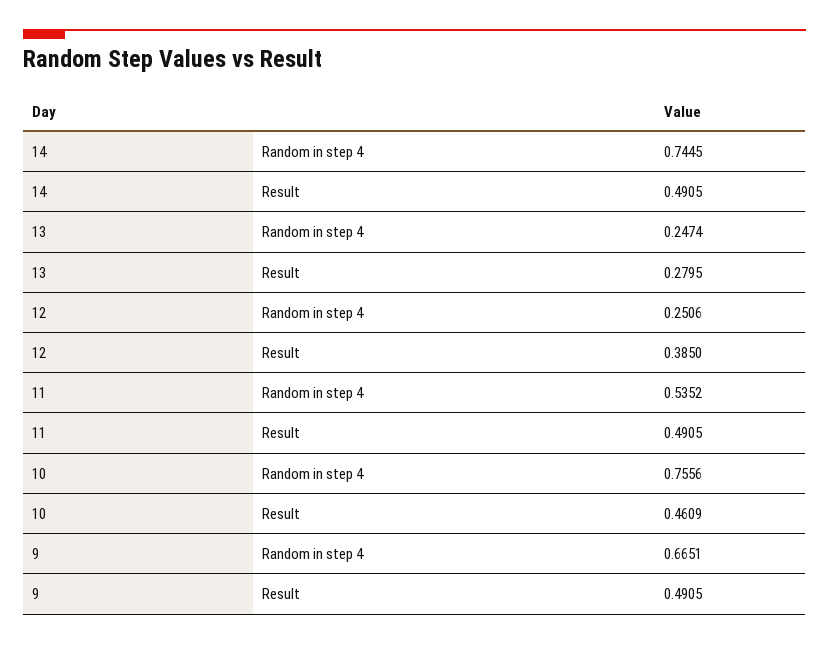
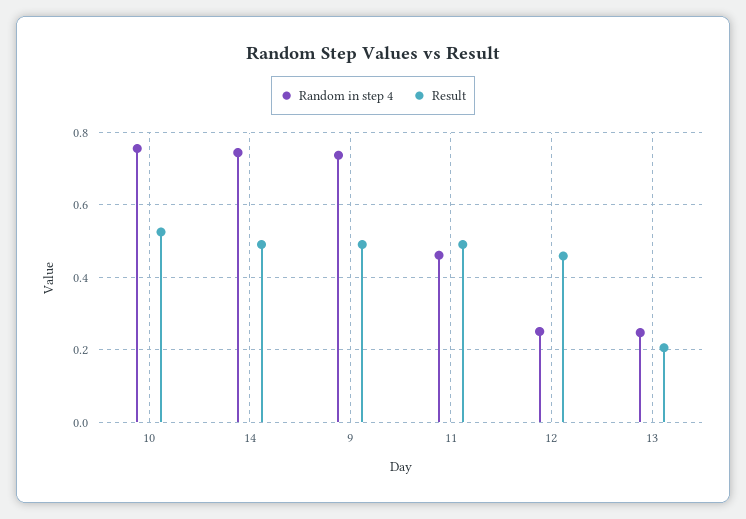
  {
    "Random in step 4": {
      "14": 0.7445,
      "13": 0.2474,
      "12": 0.2506,
-     "11": 0.5352,
+     "11": 0.46,
      "10": 0.7556,
-     "9": 0.6651
+     "9": 0.74
    },
    "Result": {
      "14": 0.4905,
-     "13": 0.2795,
+     "13": 0.2,
-     "12": 0.385,
+     "12": 0.46,
      "11": 0.4905,
-     "10": 0.4609,
+     "10": 0.52,
      "9": 0.4905
    }
  }

